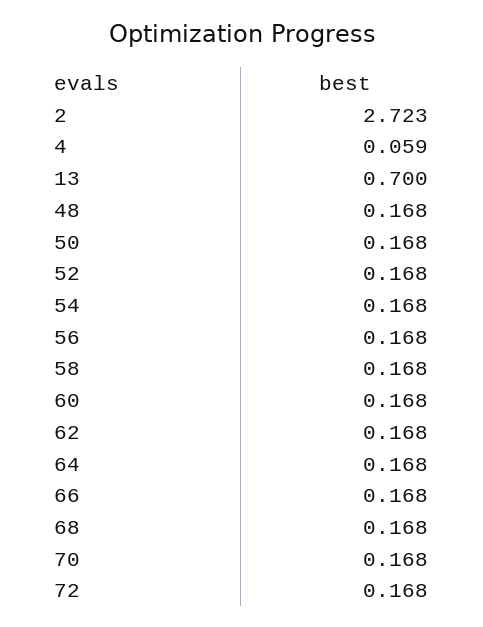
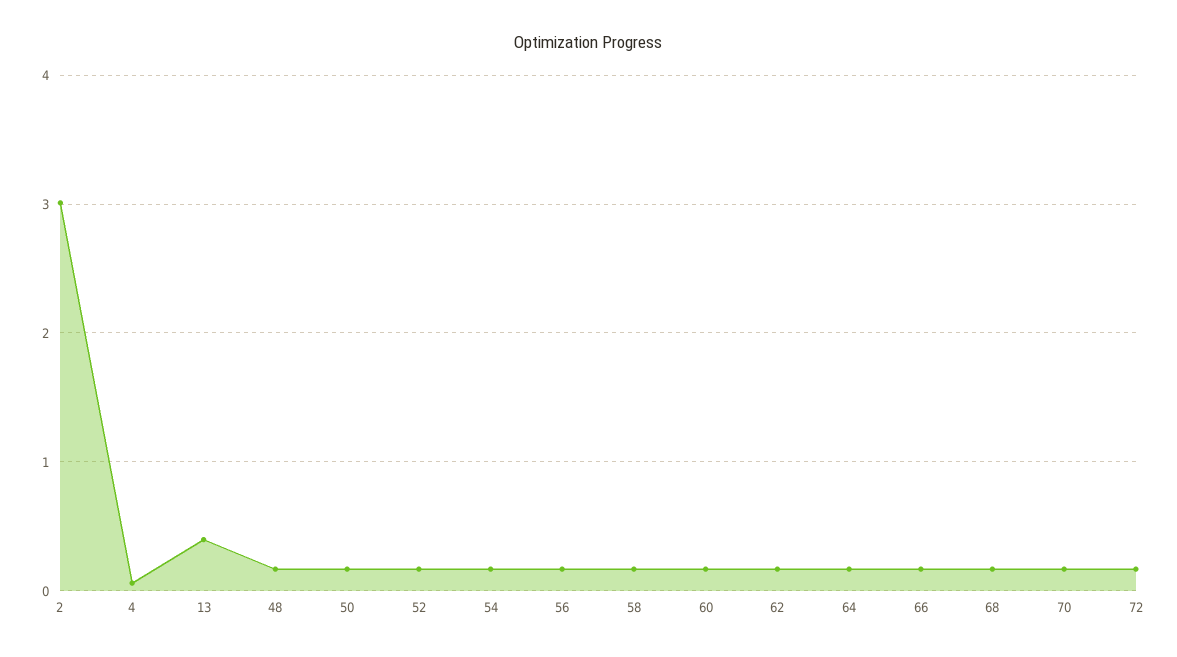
  {
-   "2": 2.723,
+   "2": 3,
    "4": 0.059,
-   "13": 0.7,
+   "13": 0.4,
    "48": 0.168,
    "50": 0.168,
    "52": 0.168,
    "54": 0.168,
    "56": 0.168,
    "58": 0.168,
    "60": 0.168,
    "62": 0.168,
    "64": 0.168,
    "66": 0.168,
    "68": 0.168,
    "70": 0.168,
    "72": 0.168
  }

